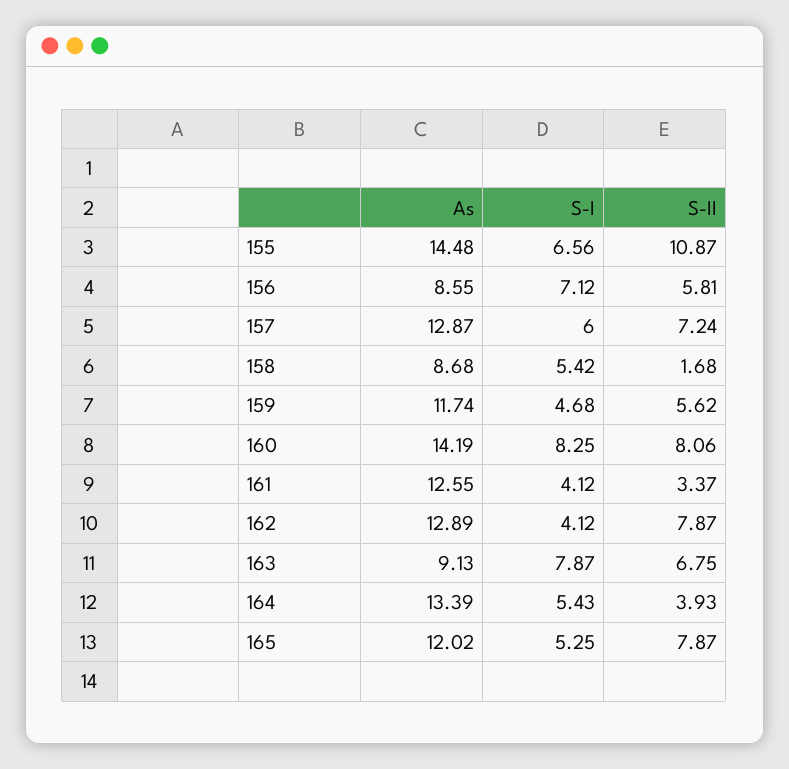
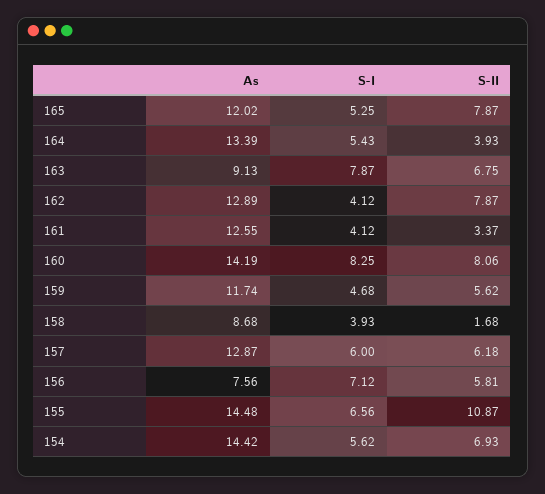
  {
    "As": {
      "155": 14.48,
-     "156": 8.55,
+     "156": 7.56,
      "157": 12.87,
      "158": 8.68,
      "159": 11.74,
      "160": 14.19,
      "161": 12.55,
      "162": 12.89,
      "163": 9.13,
      "164": 13.39,
-     "165": 12.02
+     "165": 12.02,
+     "154": 14.42
    },
    "S-I": {
      "155": 6.56,
      "156": 7.12,
      "157": 6,
-     "158": 5.42,
+     "158": 3.93,
      "159": 4.68,
      "160": 8.25,
      "161": 4.12,
      "162": 4.12,
      "163": 7.87,
      "164": 5.43,
-     "165": 5.25
+     "165": 5.25,
+     "154": 5.62
    },
    "S-II": {
      "155": 10.87,
      "156": 5.81,
-     "157": 7.24,
+     "157": 6.18,
      "158": 1.68,
      "159": 5.62,
      "160": 8.06,
      "161": 3.37,
      "162": 7.87,
      "163": 6.75,
      "164": 3.93,
-     "165": 7.87
+     "165": 7.87,
+     "154": 6.93
    }
  }

